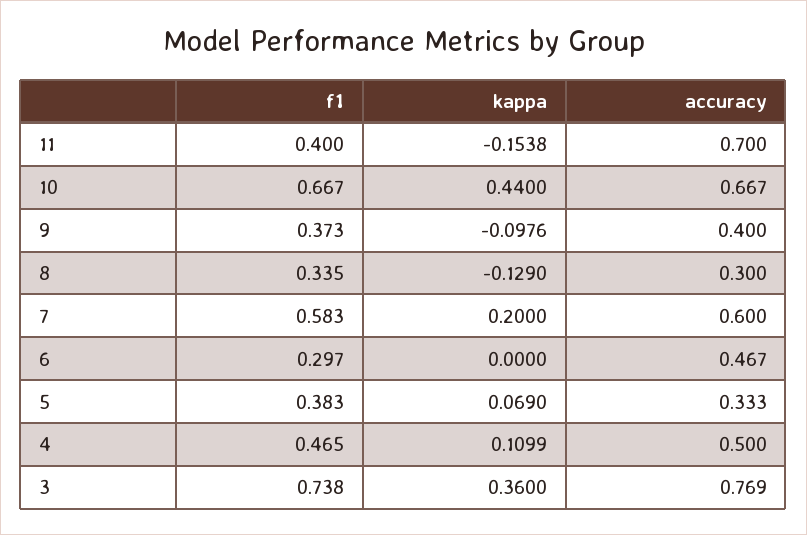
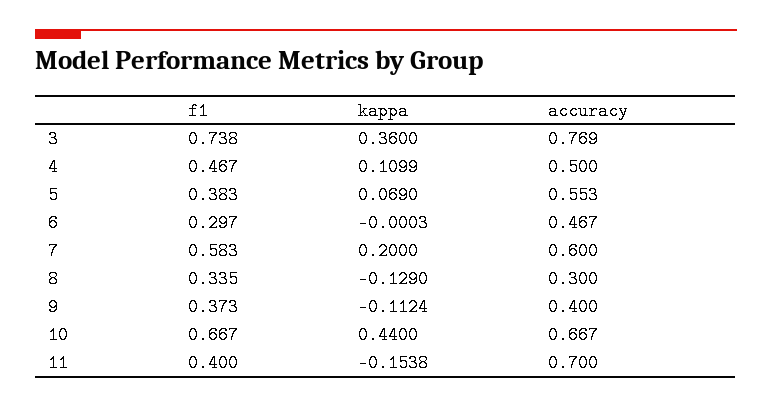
  {
    "f1": {
      "11": 0.4,
      "10": 0.667,
      "9": 0.373,
      "8": 0.335,
      "7": 0.583,
      "6": 0.297,
      "5": 0.383,
-     "4": 0.465,
+     "4": 0.467,
      "3": 0.738
    },
    "kappa": {
      "11": -0.1538,
      "10": 0.44,
-     "9": -0.0976,
+     "9": -0.1124,
      "8": -0.129,
      "7": 0.2,
-     "6": 0,
+     "6": -0.0003,
      "5": 0.069,
      "4": 0.1099,
      "3": 0.36
    },
    "accuracy": {
      "11": 0.7,
      "10": 0.667,
      "9": 0.4,
      "8": 0.3,
      "7": 0.6,
      "6": 0.467,
-     "5": 0.333,
+     "5": 0.553,
      "4": 0.5,
      "3": 0.769
    }
  }

